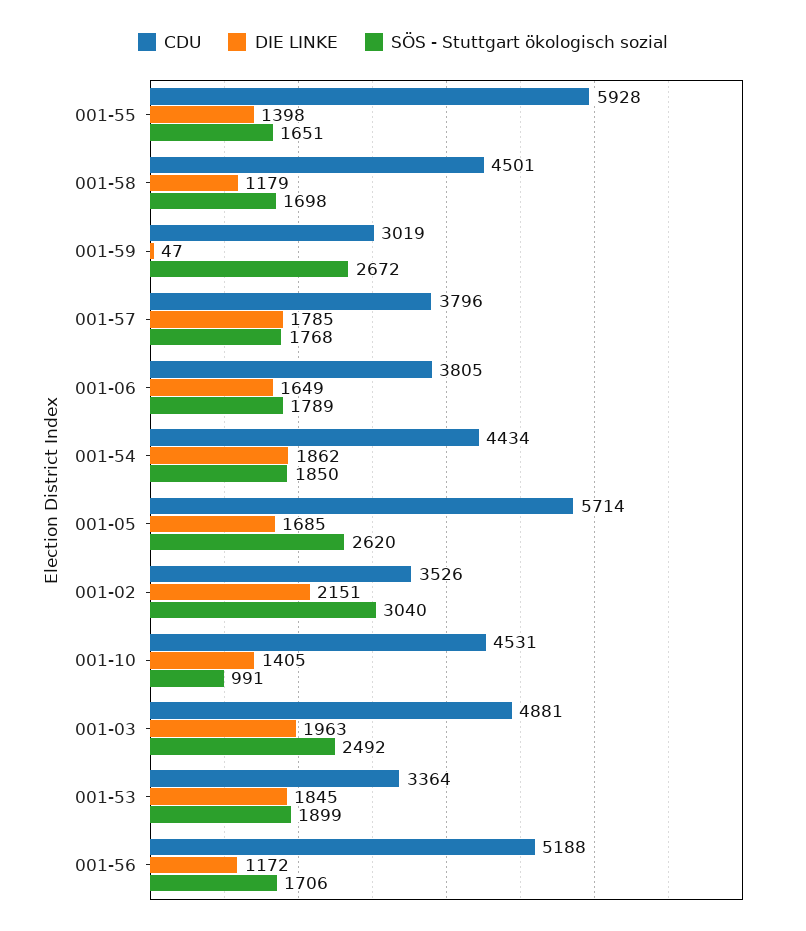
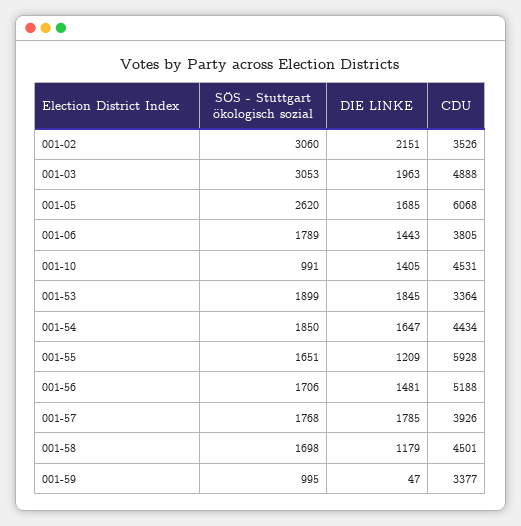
  {
    "CDU": {
      "001-55": 5928,
      "001-58": 4501,
-     "001-59": 3019,
+     "001-59": 3377,
-     "001-57": 3796,
+     "001-57": 3926,
      "001-06": 3805,
      "001-54": 4434,
-     "001-05": 5714,
+     "001-05": 6068,
      "001-02": 3526,
      "001-10": 4531,
-     "001-03": 4881,
+     "001-03": 4888,
      "001-53": 3364,
      "001-56": 5188
    },
    "DIE LINKE": {
-     "001-55": 1398,
+     "001-55": 1209,
      "001-58": 1179,
      "001-59": 47,
      "001-57": 1785,
-     "001-06": 1649,
+     "001-06": 1443,
-     "001-54": 1862,
+     "001-54": 1647,
      "001-05": 1685,
      "001-02": 2151,
      "001-10": 1405,
      "001-03": 1963,
      "001-53": 1845,
-     "001-56": 1172
+     "001-56": 1481
    },
    "SÖS - Stuttgart ökologisch sozial": {
      "001-55": 1651,
      "001-58": 1698,
-     "001-59": 2672,
+     "001-59": 995,
      "001-57": 1768,
      "001-06": 1789,
      "001-54": 1850,
      "001-05": 2620,
-     "001-02": 3040,
+     "001-02": 3060,
      "001-10": 991,
-     "001-03": 2492,
+     "001-03": 3053,
      "001-53": 1899,
      "001-56": 1706
    }
  }

